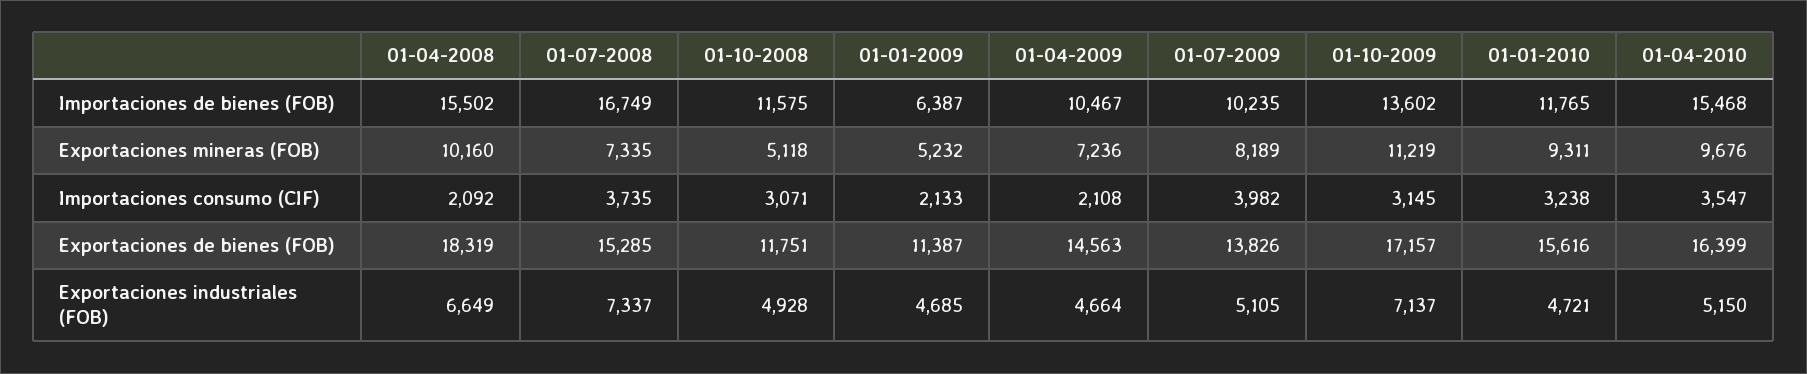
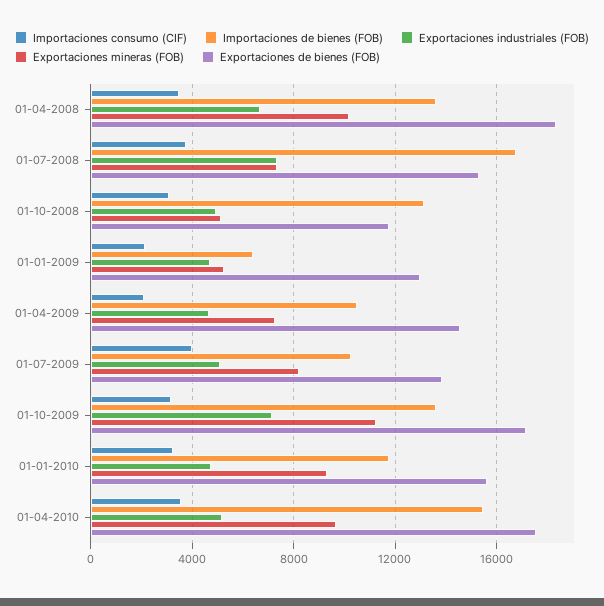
  {
    "Importaciones de bienes (FOB)": {
-     "01-04-2008": 15502,
+     "01-04-2008": 13500,
      "01-07-2008": 16749,
-     "01-10-2008": 11575,
+     "01-10-2008": 13000,
      "01-01-2009": 6387,
      "01-04-2009": 10467,
      "01-07-2009": 10235,
      "01-10-2009": 13602,
      "01-01-2010": 11765,
      "01-04-2010": 15468
    },
    "Exportaciones mineras (FOB)": {
      "01-04-2008": 10160,
      "01-07-2008": 7335,
      "01-10-2008": 5118,
      "01-01-2009": 5232,
      "01-04-2009": 7236,
      "01-07-2009": 8189,
      "01-10-2009": 11219,
      "01-01-2010": 9311,
      "01-04-2010": 9676
    },
    "Importaciones consumo (CIF)": {
-     "01-04-2008": 2092,
+     "01-04-2008": 3500,
      "01-07-2008": 3735,
      "01-10-2008": 3071,
      "01-01-2009": 2133,
      "01-04-2009": 2108,
      "01-07-2009": 3982,
      "01-10-2009": 3145,
      "01-01-2010": 3238,
      "01-04-2010": 3547
    },
    "Exportaciones de bienes (FOB)": {
      "01-04-2008": 18319,
      "01-07-2008": 15285,
      "01-10-2008": 11751,
-     "01-01-2009": 11387,
+     "01-01-2009": 13000,
      "01-04-2009": 14563,
      "01-07-2009": 13826,
      "01-10-2009": 17157,
      "01-01-2010": 15616,
-     "01-04-2010": 16399
+     "01-04-2010": 17500
    },
    "Exportaciones industriales (FOB)": {
      "01-04-2008": 6649,
      "01-07-2008": 7337,
      "01-10-2008": 4928,
      "01-01-2009": 4685,
      "01-04-2009": 4664,
      "01-07-2009": 5105,
      "01-10-2009": 7137,
      "01-01-2010": 4721,
      "01-04-2010": 5150
    }
  }

